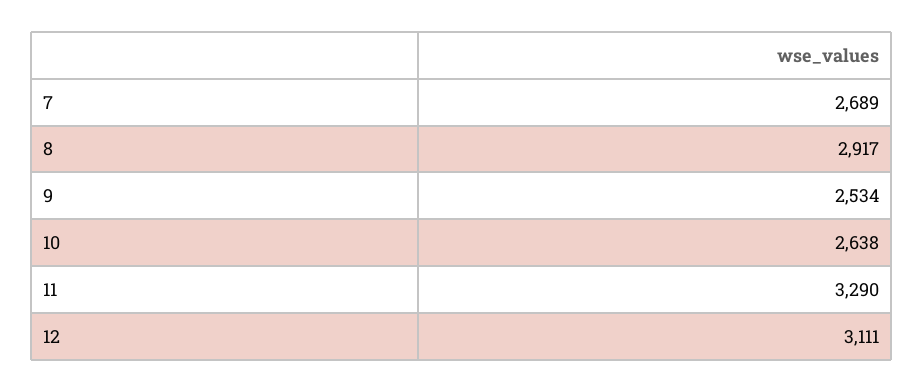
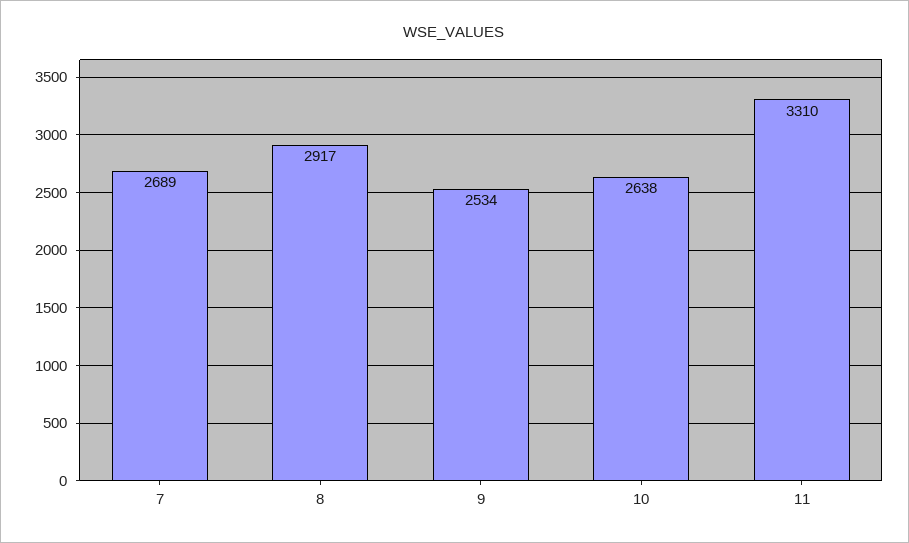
  {
    "7": 2689,
    "8": 2917,
    "9": 2534,
    "10": 2638,
-   "11": 3290,
+   "11": 3310
-   "12": 3111
  }

